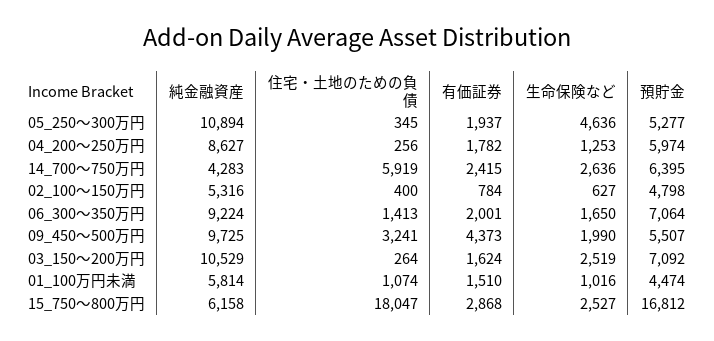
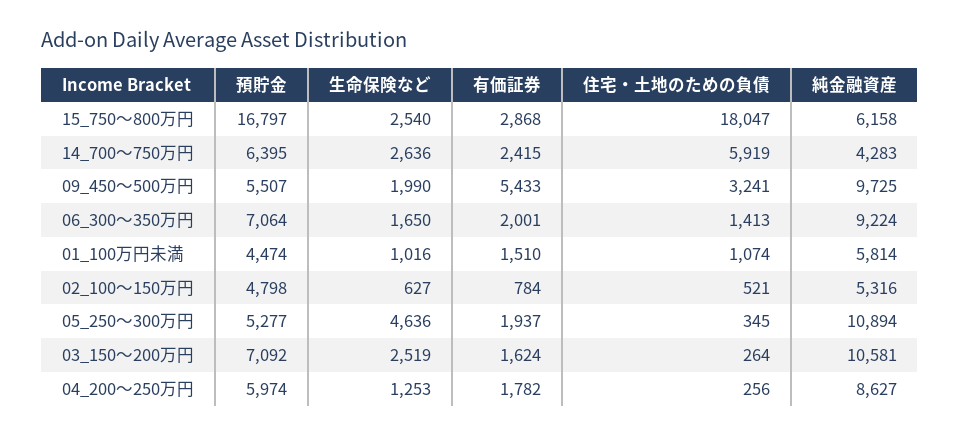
  {
    "純金融資産": {
      "05_250～300万円": 10894,
      "04_200～250万円": 8627,
      "14_700～750万円": 4283,
      "02_100～150万円": 5316,
      "06_300～350万円": 9224,
      "09_450～500万円": 9725,
-     "03_150～200万円": 10529,
+     "03_150～200万円": 10581,
      "01_100万円未満": 5814,
      "15_750～800万円": 6158
    },
    "住宅・土地のための負債": {
      "05_250～300万円": 345,
      "04_200～250万円": 256,
      "14_700～750万円": 5919,
-     "02_100～150万円": 400,
+     "02_100～150万円": 521,
      "06_300～350万円": 1413,
      "09_450～500万円": 3241,
      "03_150～200万円": 264,
      "01_100万円未満": 1074,
      "15_750～800万円": 18047
    },
    "有価証券": {
      "05_250～300万円": 1937,
      "04_200～250万円": 1782,
      "14_700～750万円": 2415,
      "02_100～150万円": 784,
      "06_300～350万円": 2001,
-     "09_450～500万円": 4373,
+     "09_450～500万円": 5433,
      "03_150～200万円": 1624,
      "01_100万円未満": 1510,
      "15_750～800万円": 2868
    },
    "生命保険など": {
      "05_250～300万円": 4636,
      "04_200～250万円": 1253,
      "14_700～750万円": 2636,
      "02_100～150万円": 627,
      "06_300～350万円": 1650,
      "09_450～500万円": 1990,
      "03_150～200万円": 2519,
      "01_100万円未満": 1016,
-     "15_750～800万円": 2527
+     "15_750～800万円": 2540
    },
    "預貯金": {
      "05_250～300万円": 5277,
      "04_200～250万円": 5974,
      "14_700～750万円": 6395,
      "02_100～150万円": 4798,
      "06_300～350万円": 7064,
      "09_450～500万円": 5507,
      "03_150～200万円": 7092,
      "01_100万円未満": 4474,
-     "15_750～800万円": 16812
+     "15_750～800万円": 16797
    }
  }

